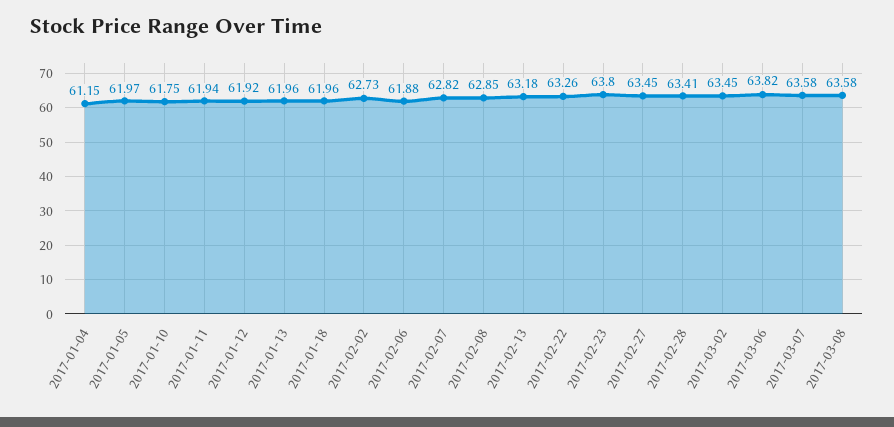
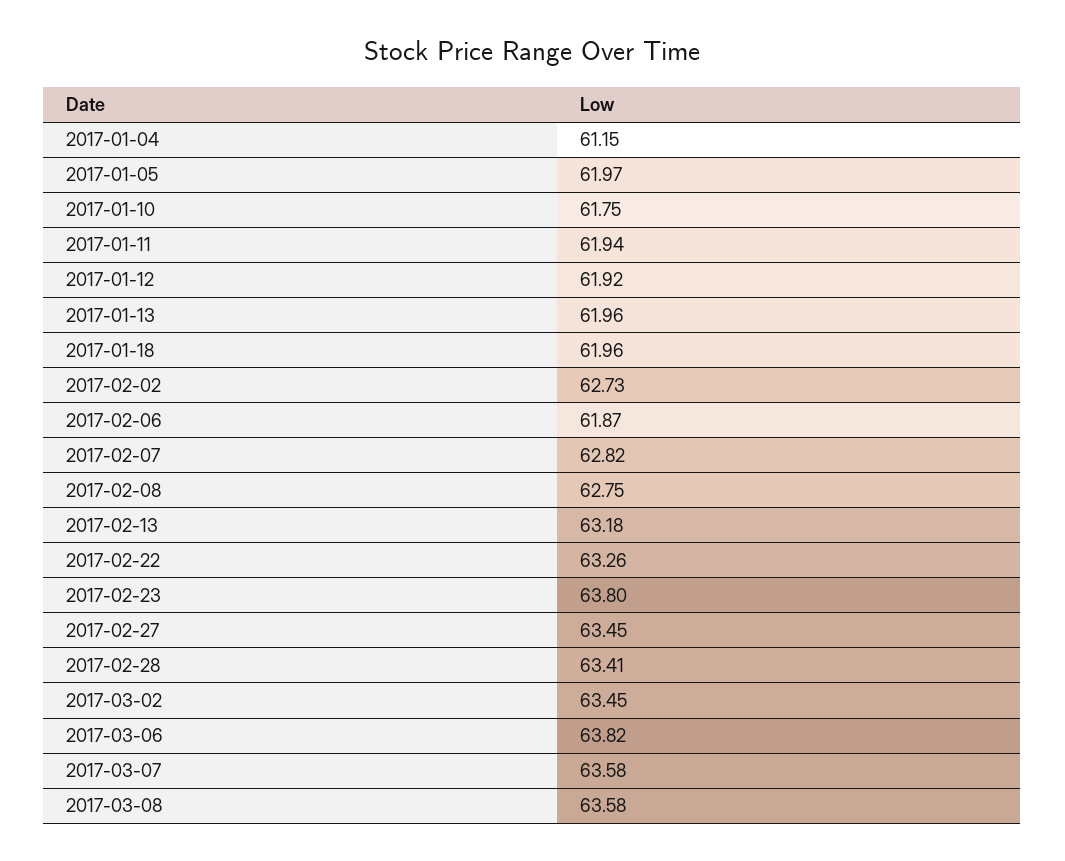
  {
    "2017-01-04": 61.15,
    "2017-01-05": 61.97,
    "2017-01-10": 61.75,
    "2017-01-11": 61.94,
    "2017-01-12": 61.92,
    "2017-01-13": 61.96,
    "2017-01-18": 61.96,
    "2017-02-02": 62.73,
-   "2017-02-06": 61.88,
+   "2017-02-06": 61.87,
    "2017-02-07": 62.82,
-   "2017-02-08": 62.85,
+   "2017-02-08": 62.75,
    "2017-02-13": 63.18,
    "2017-02-22": 63.26,
    "2017-02-23": 63.8,
    "2017-02-27": 63.45,
    "2017-02-28": 63.41,
    "2017-03-02": 63.45,
    "2017-03-06": 63.82,
    "2017-03-07": 63.58,
    "2017-03-08": 63.58
  }

